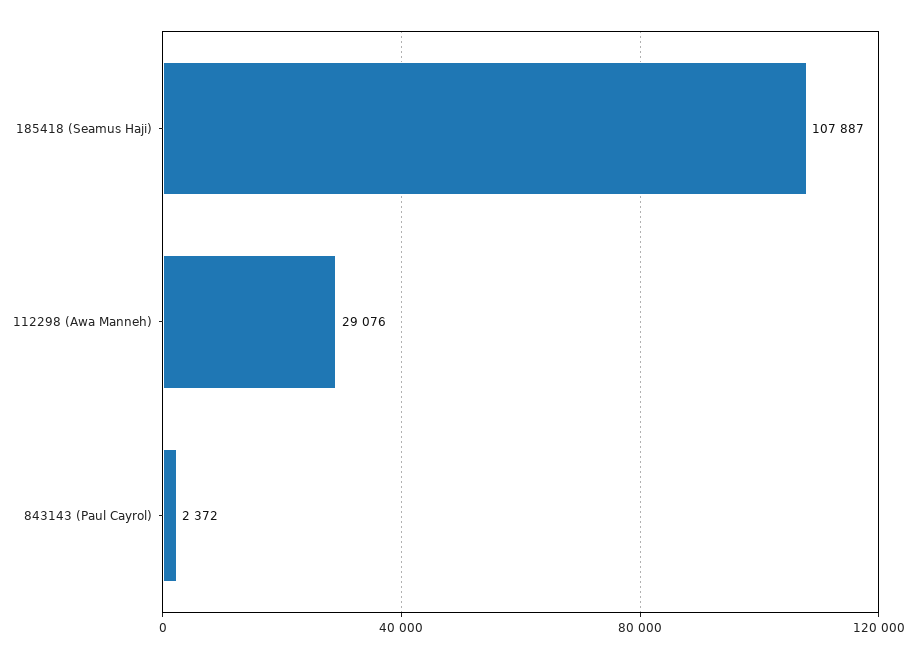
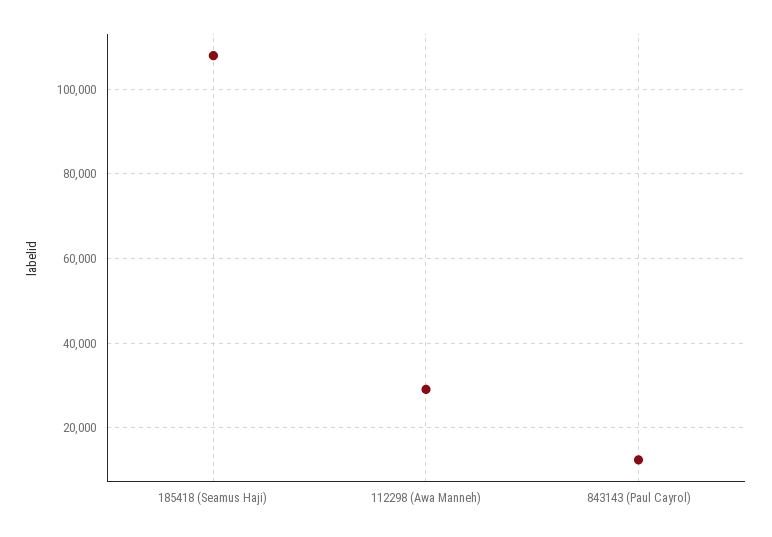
  {
    "185418 (Seamus Haji)": 107887,
    "112298 (Awa Manneh)": 29076,
-   "843143 (Paul Cayrol)": 2372
+   "843143 (Paul Cayrol)": 12000
  }

